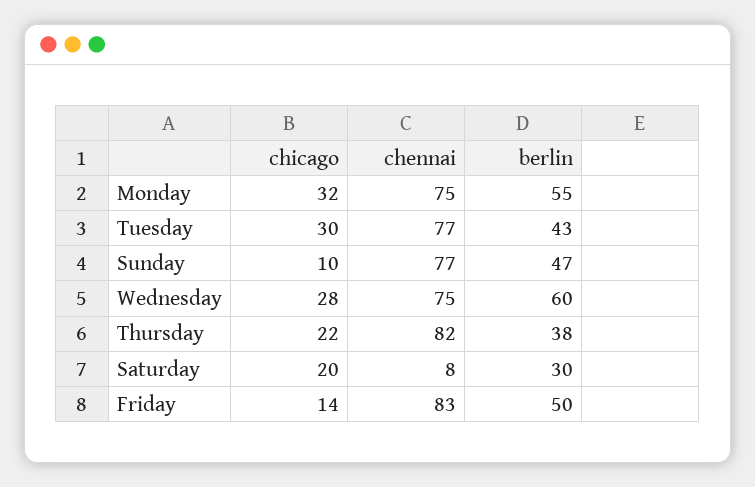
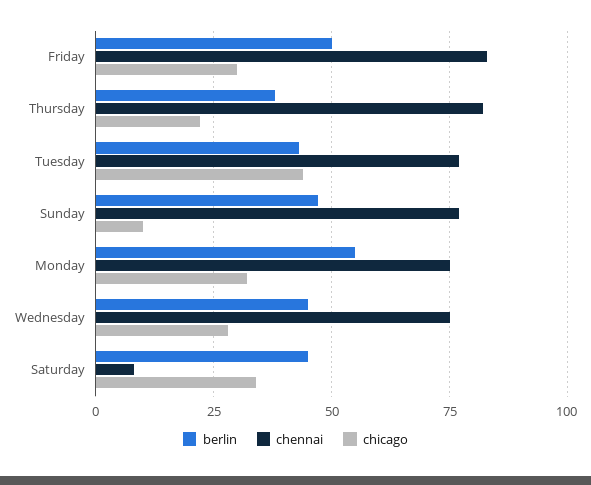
  {
    "chicago": {
      "Monday": 32,
-     "Tuesday": 30,
+     "Tuesday": 45,
      "Sunday": 10,
      "Wednesday": 28,
      "Thursday": 22,
-     "Saturday": 20,
+     "Saturday": 35,
-     "Friday": 14
+     "Friday": 30
    },
    "chennai": {
      "Monday": 75,
      "Tuesday": 77,
      "Sunday": 77,
      "Wednesday": 75,
      "Thursday": 82,
      "Saturday": 8,
      "Friday": 83
    },
    "berlin": {
      "Monday": 55,
      "Tuesday": 43,
      "Sunday": 47,
-     "Wednesday": 60,
+     "Wednesday": 45,
      "Thursday": 38,
-     "Saturday": 30,
+     "Saturday": 45,
      "Friday": 50
    }
  }

